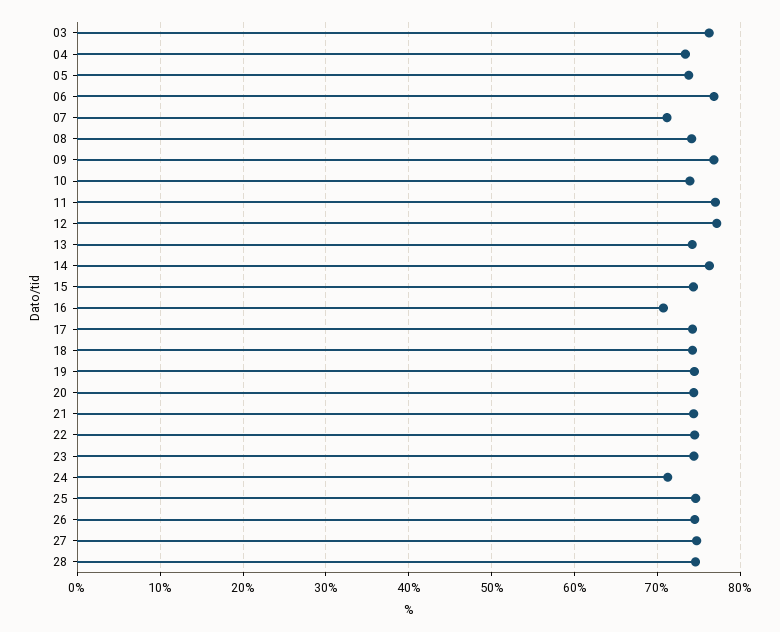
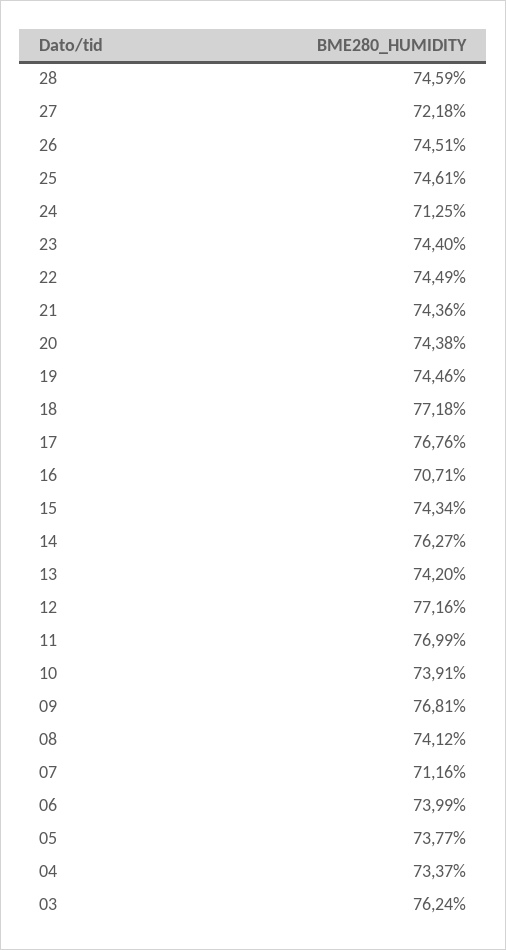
  {
    "03": 76.24,
    "04": 73.37,
    "05": 73.77,
-   "06": 77,
+   "06": 73.99,
    "07": 71.16,
    "08": 74.12,
    "09": 76.81,
    "10": 73.91,
    "11": 76.99,
    "12": 77.16,
    "13": 74.2,
    "14": 76.27,
    "15": 74.34,
    "16": 70.71,
-   "17": 74,
+   "17": 76.76,
-   "18": 74,
+   "18": 77.18,
    "19": 74.46,
    "20": 74.38,
    "21": 74.36,
    "22": 74.49,
    "23": 74.4,
    "24": 71.25,
    "25": 74.61,
    "26": 74.51,
-   "27": 75,
+   "27": 72.18,
    "28": 74.59
  }

